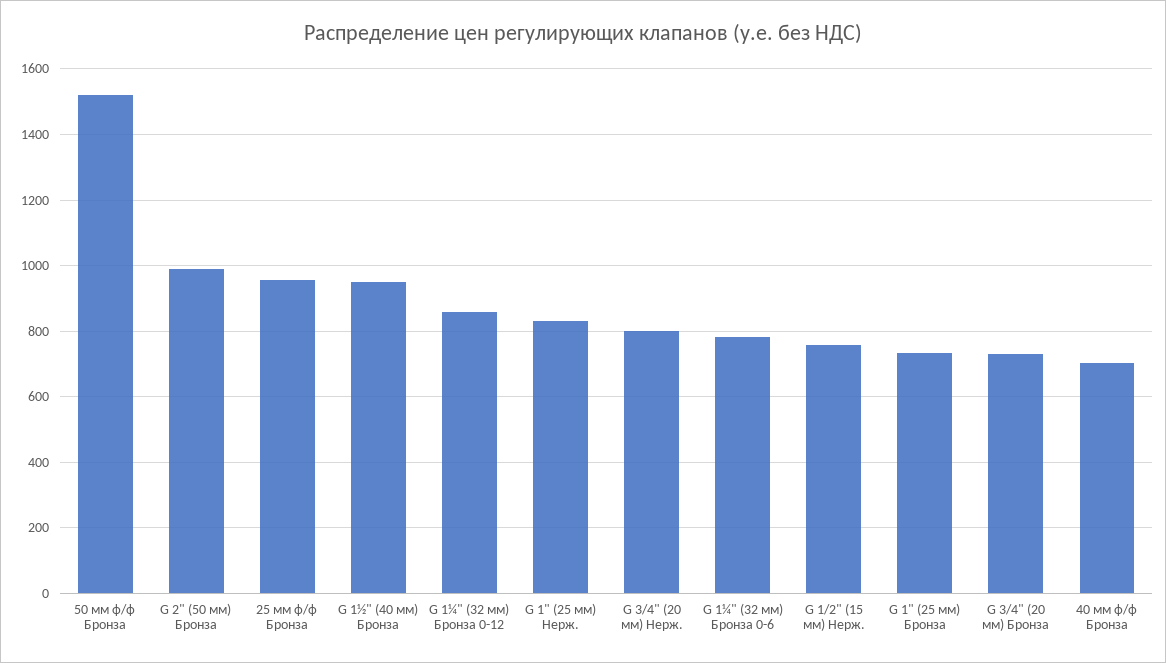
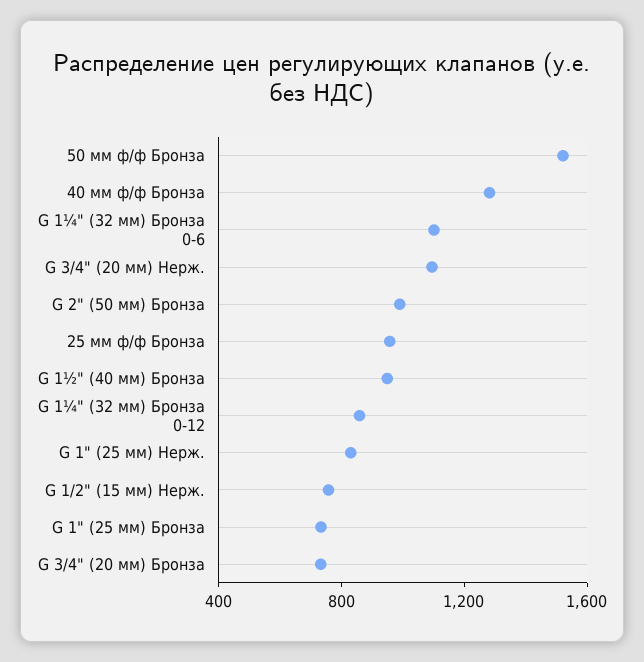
  {
    "50 мм ф/ф Бронза": 1520,
    "G 2\" (50 мм) Бронза": 980,
    "25 мм ф/ф Бронза": 960,
    "G 1½\" (40 мм) Бронза": 940,
    "G 1¼\" (32 мм) Бронза 0-12": 860,
    "G 1\" (25 мм) Нерж.": 840,
-   "G 3/4\" (20 мм) Нерж.": 800,
+   "G 3/4\" (20 мм) Нерж.": 1100,
-   "G 1¼\" (32 мм) Бронза 0-6": 780,
+   "G 1¼\" (32 мм) Бронза 0-6": 1100,
    "G 1/2\" (15 мм) Нерж.": 760,
    "G 1\" (25 мм) Бронза": 740,
    "G 3/4\" (20 мм) Бронза": 740,
-   "40 мм ф/ф Бронза": 700
+   "40 мм ф/ф Бронза": 1300
  }

